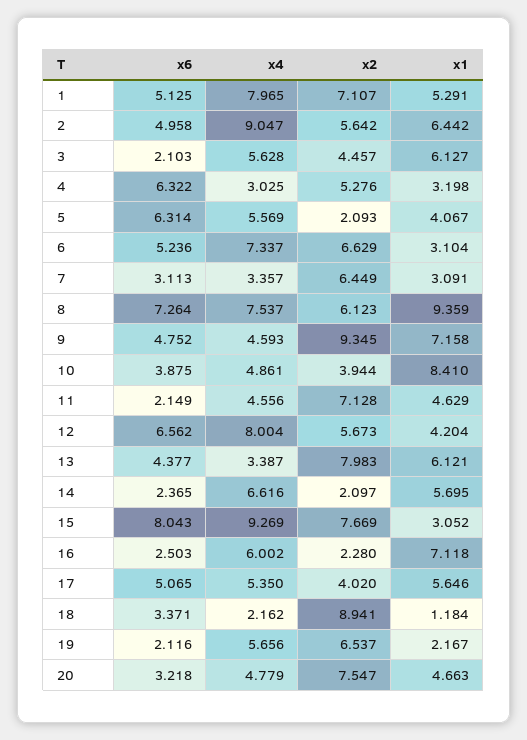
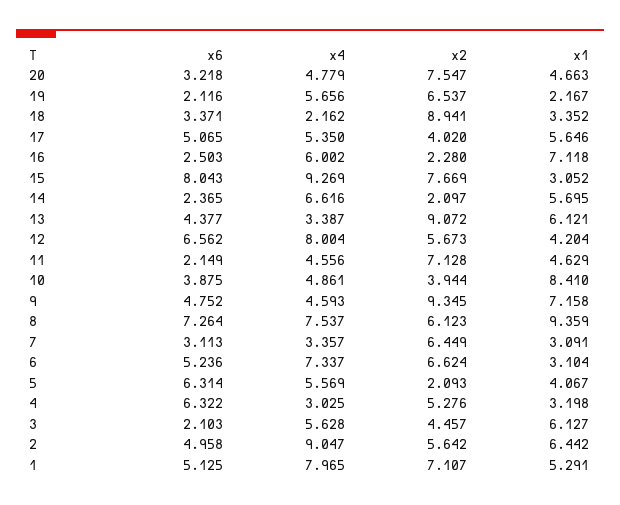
  {
    "x6": {
      "1": 5.125,
      "2": 4.958,
      "3": 2.103,
      "4": 6.322,
      "5": 6.314,
      "6": 5.236,
      "7": 3.113,
      "8": 7.264,
      "9": 4.752,
      "10": 3.875,
      "11": 2.149,
      "12": 6.562,
      "13": 4.377,
      "14": 2.365,
      "15": 8.043,
      "16": 2.503,
      "17": 5.065,
      "18": 3.371,
      "19": 2.116,
      "20": 3.218
    },
    "x4": {
      "1": 7.965,
      "2": 9.047,
      "3": 5.628,
      "4": 3.025,
      "5": 5.569,
      "6": 7.337,
      "7": 3.357,
      "8": 7.537,
      "9": 4.593,
      "10": 4.861,
      "11": 4.556,
      "12": 8.004,
      "13": 3.387,
      "14": 6.616,
      "15": 9.269,
      "16": 6.002,
      "17": 5.35,
      "18": 2.162,
      "19": 5.656,
      "20": 4.779
    },
    "x2": {
      "1": 7.107,
      "2": 5.642,
      "3": 4.457,
      "4": 5.276,
      "5": 2.093,
-     "6": 6.629,
+     "6": 6.624,
      "7": 6.449,
      "8": 6.123,
      "9": 9.345,
      "10": 3.944,
      "11": 7.128,
      "12": 5.673,
-     "13": 7.983,
+     "13": 9.072,
      "14": 2.097,
      "15": 7.669,
      "16": 2.28,
      "17": 4.02,
      "18": 8.941,
      "19": 6.537,
      "20": 7.547
    },
    "x1": {
      "1": 5.291,
      "2": 6.442,
      "3": 6.127,
      "4": 3.198,
      "5": 4.067,
      "6": 3.104,
      "7": 3.091,
      "8": 9.359,
      "9": 7.158,
      "10": 8.41,
      "11": 4.629,
      "12": 4.204,
      "13": 6.121,
      "14": 5.695,
      "15": 3.052,
      "16": 7.118,
      "17": 5.646,
-     "18": 1.184,
+     "18": 3.352,
      "19": 2.167,
      "20": 4.663
    }
  }

